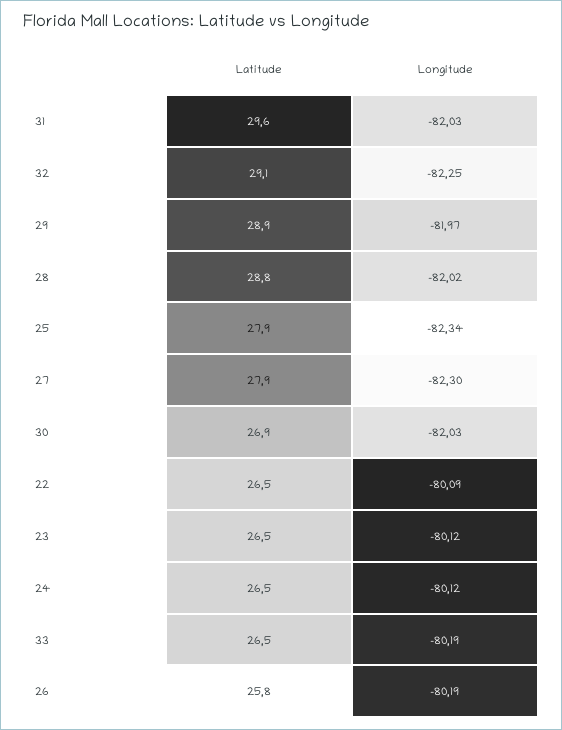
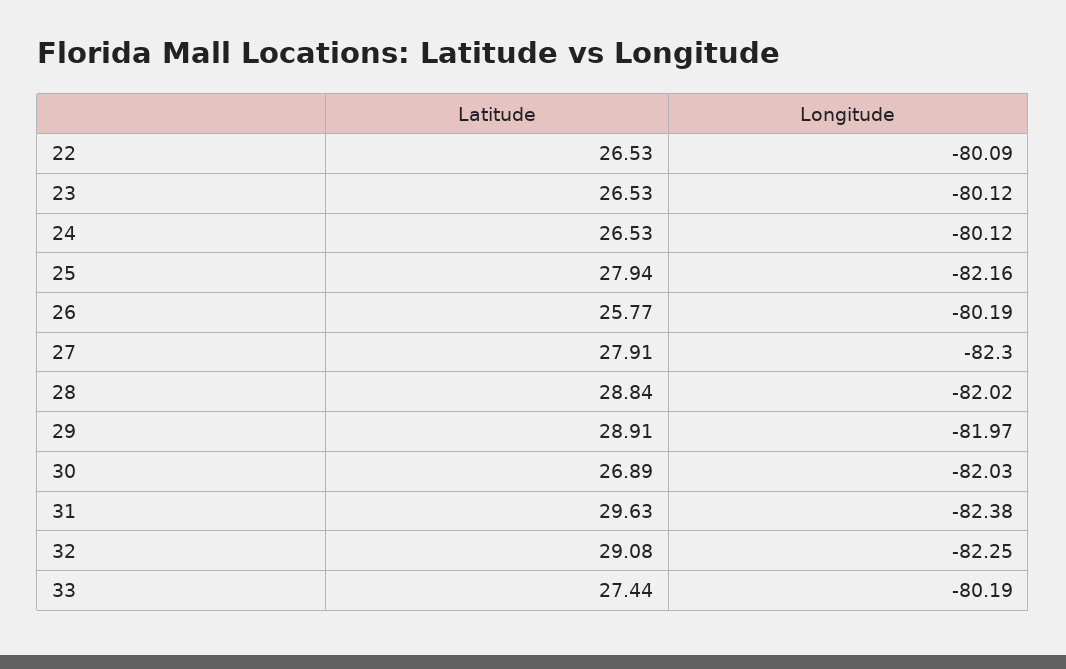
  {
    "Latitude": {
      "31": 29.63,
      "32": 29.08,
      "29": 28.91,
      "28": 28.84,
      "25": 27.94,
      "27": 27.91,
      "30": 26.89,
      "22": 26.53,
      "23": 26.53,
      "24": 26.53,
-     "33": 26.5,
+     "33": 27.44,
      "26": 25.77
    },
    "Longitude": {
-     "31": -82.03,
+     "31": -82.38,
      "32": -82.25,
      "29": -81.97,
      "28": -82.02,
-     "25": -82.34,
+     "25": -82.16,
      "27": -82.3,
      "30": -82.03,
      "22": -80.09,
      "23": -80.12,
      "24": -80.12,
      "33": -80.19,
      "26": -80.19
    }
  }

